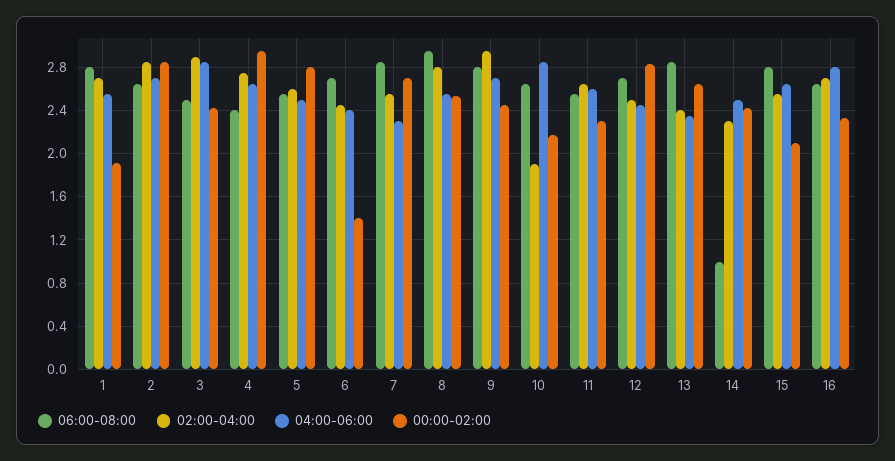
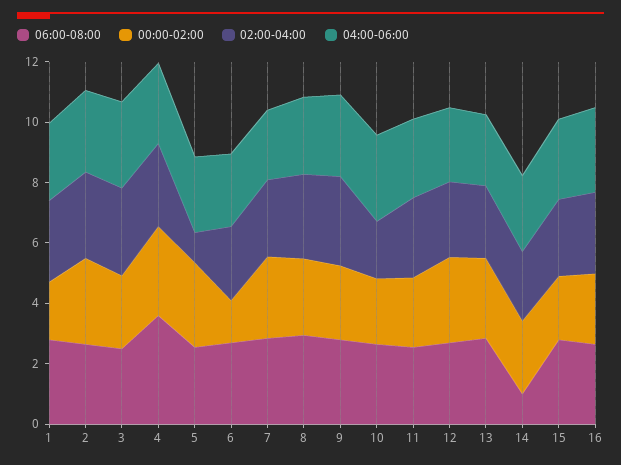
  {
    "06:00-08:00": {
      "1": 2.8,
      "2": 2.7,
      "3": 2.5,
-     "4": 2.4,
+     "4": 3.5,
      "5": 2.6,
      "6": 2.7,
      "7": 2.9,
      "8": 3,
      "9": 2.8,
      "10": 2.7,
      "11": 2.6,
      "12": 2.7,
      "13": 2.9,
      "14": 1,
      "15": 2.8,
      "16": 2.7
    },
    "02:00-04:00": {
      "1": 2.7,
      "2": 2.9,
      "3": 2.9,
      "4": 2.8,
-     "5": 2.6,
+     "5": 1,
      "6": 2.5,
      "7": 2.6,
      "8": 2.8,
      "9": 3,
      "10": 1.9,
      "11": 2.7,
      "12": 2.5,
      "13": 2.4,
      "14": 2.3,
      "15": 2.6,
      "16": 2.7
    },
    "04:00-06:00": {
      "1": 2.6,
      "2": 2.7,
      "3": 2.9,
      "4": 2.7,
      "5": 2.5,
      "6": 2.4,
      "7": 2.3,
      "8": 2.6,
      "9": 2.7,
      "10": 2.9,
      "11": 2.6,
      "12": 2.5,
      "13": 2.4,
      "14": 2.5,
      "15": 2.7,
      "16": 2.8
    },
    "00:00-02:00": {
      "1": 1.9,
      "2": 2.9,
      "3": 2.4,
      "4": 3,
      "5": 2.8,
      "6": 1.4,
      "7": 2.7,
      "8": 2.5,
      "9": 2.5,
      "10": 2.2,
      "11": 2.3,
      "12": 2.8,
      "13": 2.7,
      "14": 2.4,
      "15": 2.1,
      "16": 2.3
    }
  }

